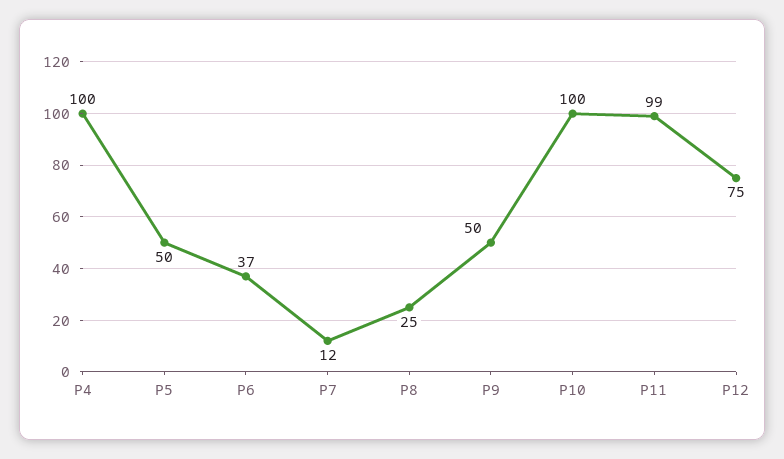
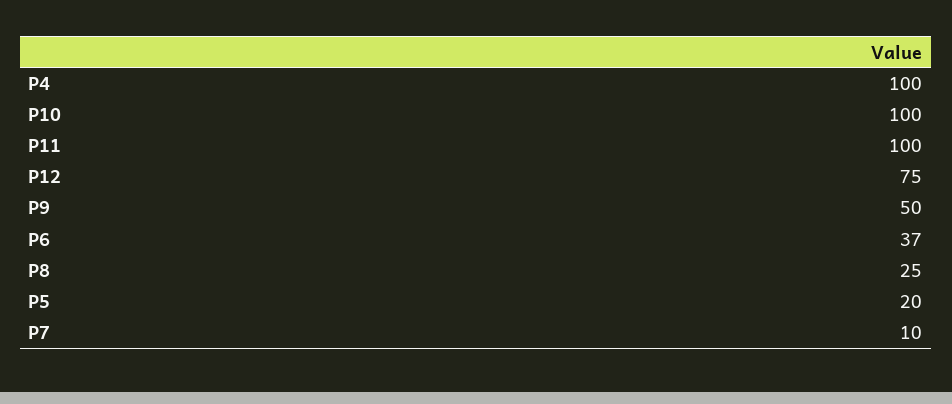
  {
    "P4": 100,
-   "P5": 50,
+   "P5": 20,
    "P6": 37,
-   "P7": 12,
+   "P7": 10,
    "P8": 25,
    "P9": 50,
    "P10": 100,
-   "P11": 99,
+   "P11": 100,
    "P12": 75
  }

